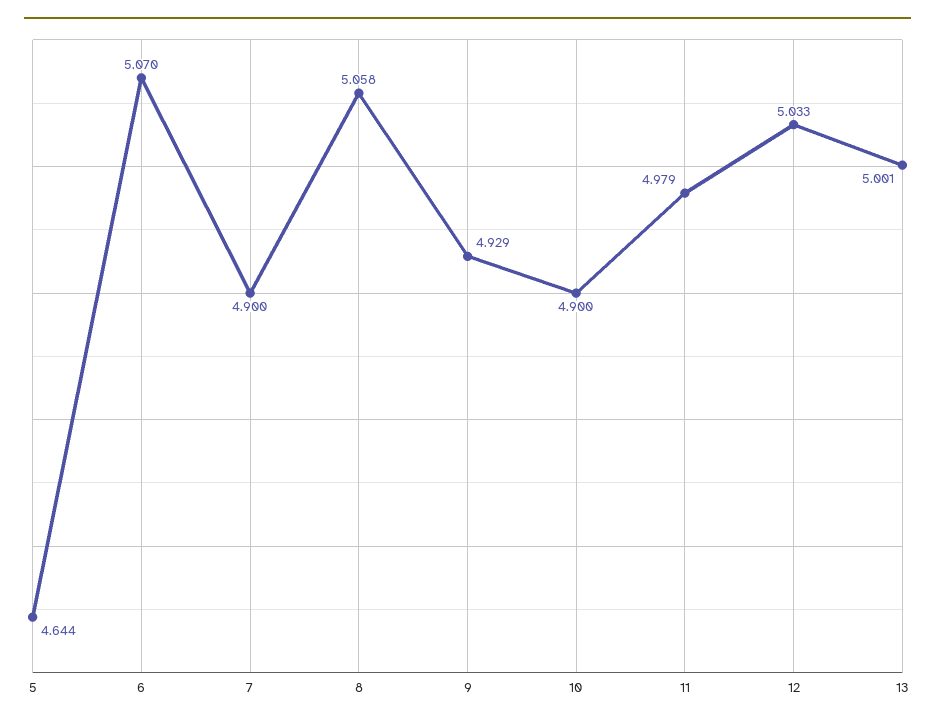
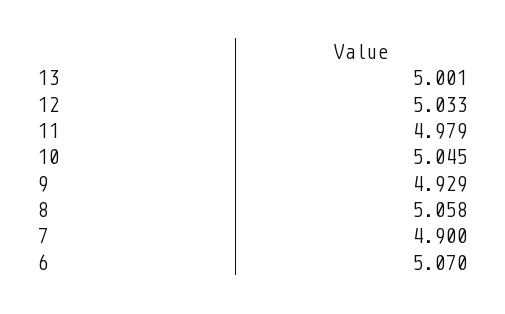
  {
-   "5": 4.644,
    "6": 5.07,
    "7": 4.9,
    "8": 5.058,
    "9": 4.929,
-   "10": 4.9,
+   "10": 5.045,
    "11": 4.979,
    "12": 5.033,
    "13": 5.001
  }

